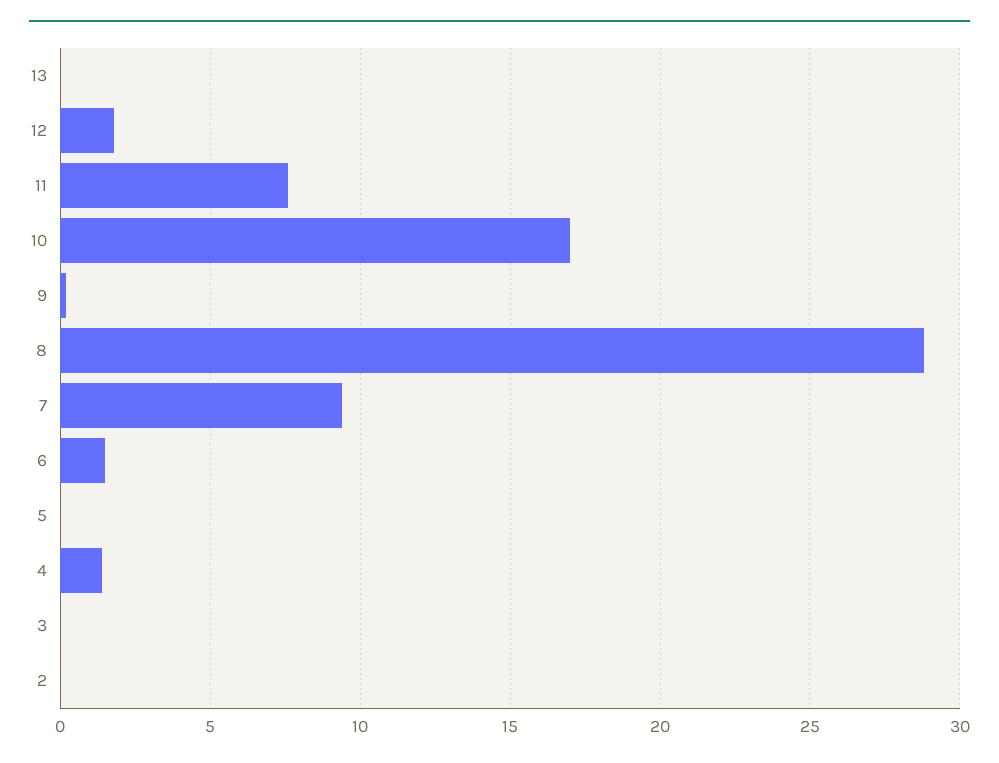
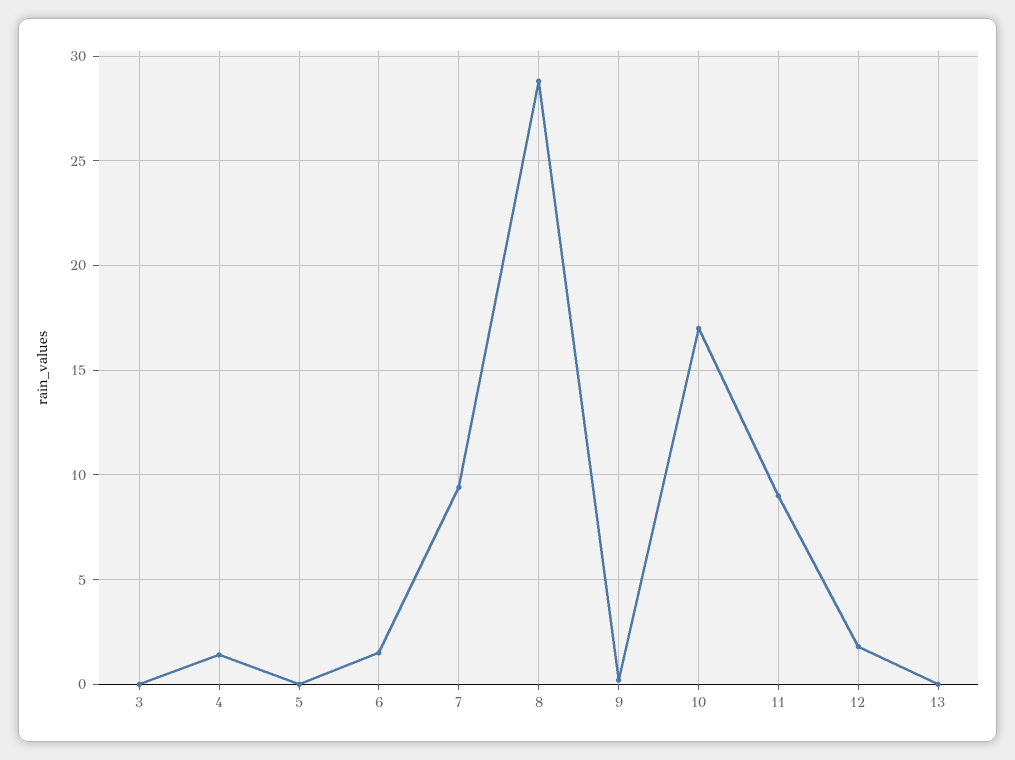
  {
    "13": 0,
    "12": 2,
-   "11": 7.5,
+   "11": 9,
    "10": 17,
    "9": 0,
    "8": 29,
    "7": 9.5,
    "6": 1.5,
    "5": 0,
    "4": 1.5,
-   "3": 0,
+   "3": 0
-   "2": 0
  }

